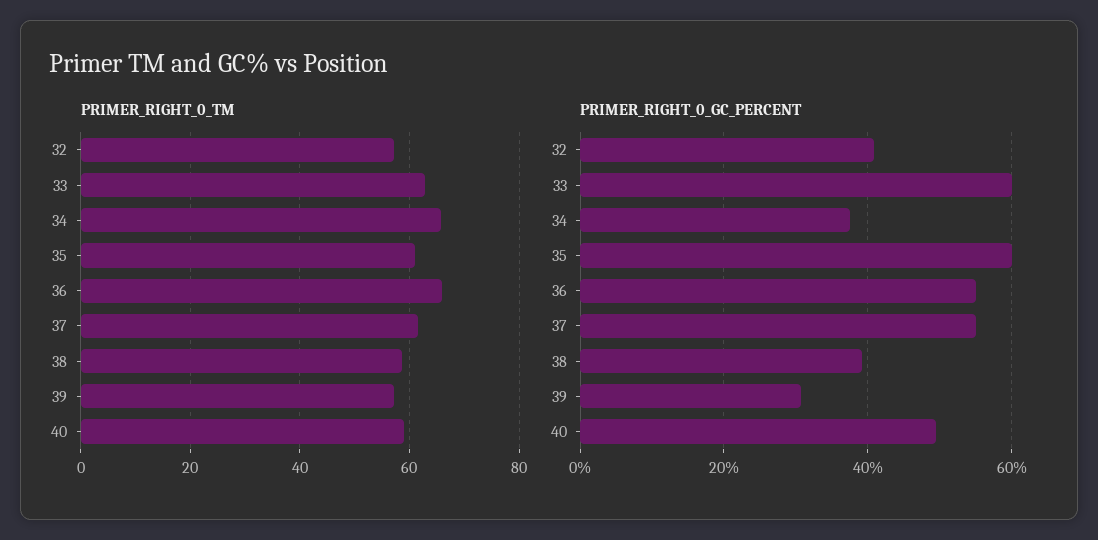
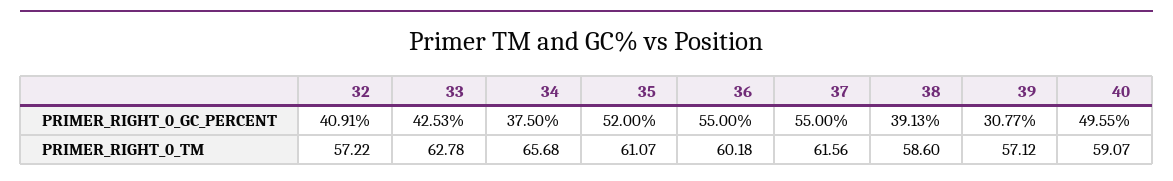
  {
    "PRIMER_RIGHT_0_TM": {
      "32": 57.22,
      "33": 62.78,
      "34": 65.68,
      "35": 61.07,
-     "36": 66,
+     "36": 60.18,
      "37": 61.56,
      "38": 58.6,
      "39": 57.12,
      "40": 59.07
    },
    "PRIMER_RIGHT_0_GC_PERCENT": {
      "32": 40.91,
-     "33": 60,
+     "33": 42.53,
      "34": 37.5,
-     "35": 60,
+     "35": 52,
      "36": 55,
      "37": 55,
      "38": 39.13,
      "39": 30.77,
      "40": 49.55
    }
  }

